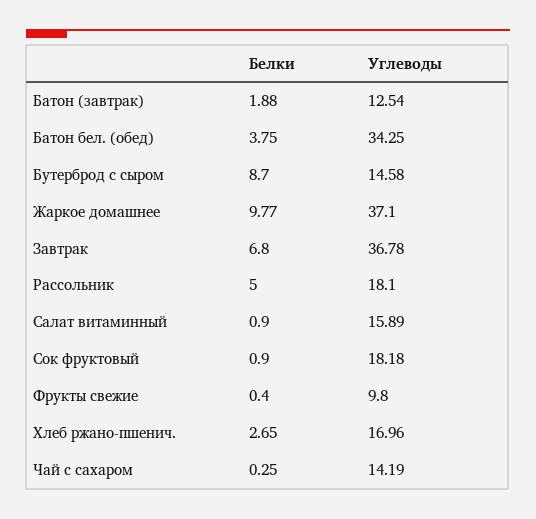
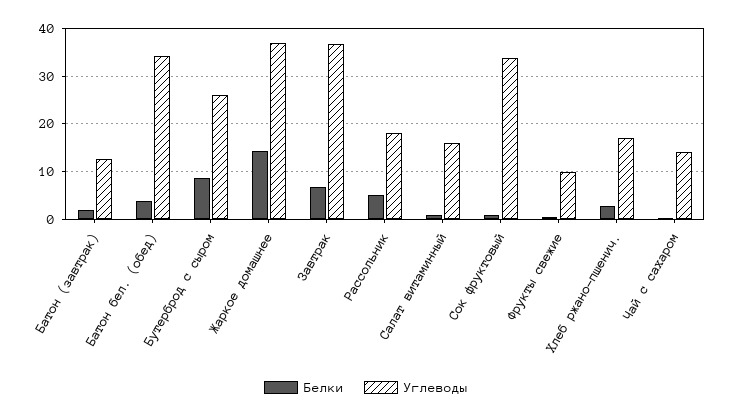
  {
    "Белки": {
      "Батон (завтрак)": 1.88,
      "Батон бел. (обед)": 3.75,
      "Бутерброд с сыром": 8.7,
-     "Жаркое домашнее": 9.77,
+     "Жаркое домашнее": 14,
      "Завтрак": 6.8,
      "Рассольник": 5,
      "Салат витаминный": 0.9,
      "Сок фруктовый": 0.9,
      "Фрукты свежие": 0.4,
      "Хлеб ржано-пшенич.": 2.65,
      "Чай с сахаром": 0.25
    },
    "Углеводы": {
      "Батон (завтрак)": 12.54,
      "Батон бел. (обед)": 34.25,
-     "Бутерброд с сыром": 14.58,
+     "Бутерброд с сыром": 26,
      "Жаркое домашнее": 37.1,
      "Завтрак": 36.78,
      "Рассольник": 18.1,
      "Салат витаминный": 15.89,
-     "Сок фруктовый": 18.18,
+     "Сок фруктовый": 34,
      "Фрукты свежие": 9.8,
      "Хлеб ржано-пшенич.": 16.96,
      "Чай с сахаром": 14.19
    }
  }

